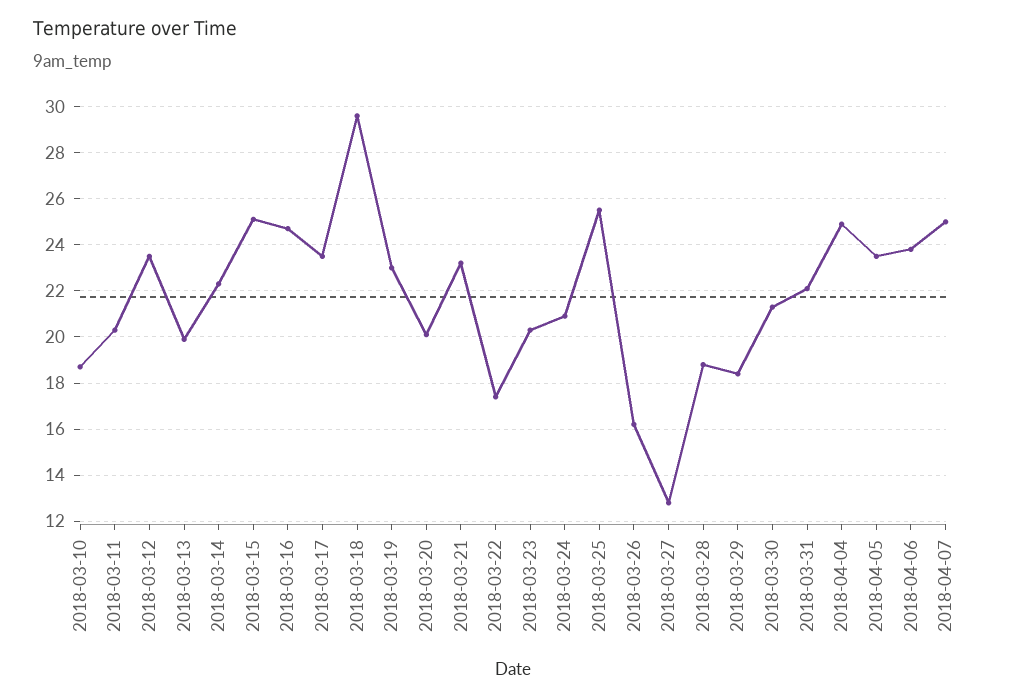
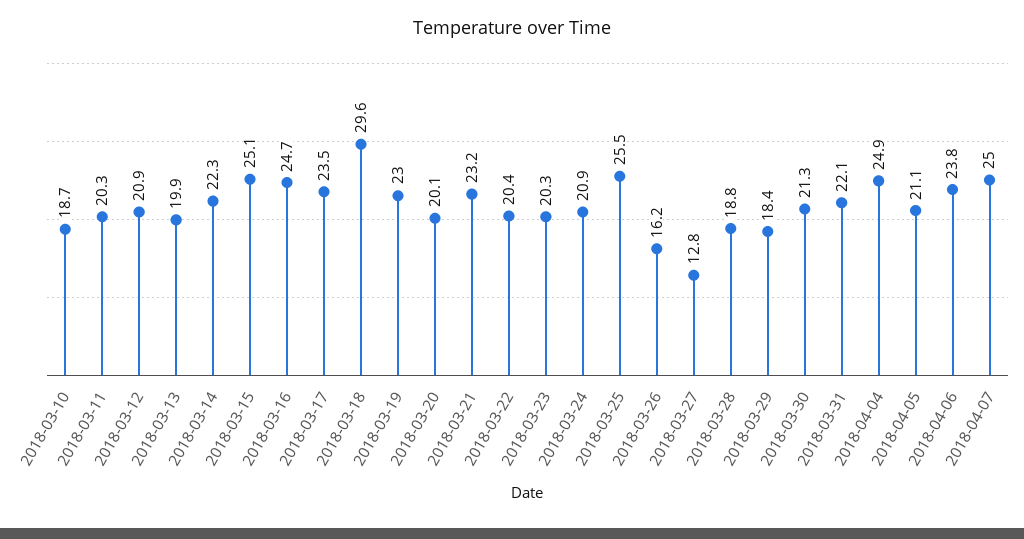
  {
    "2018-03-10": 18.7,
    "2018-03-11": 20.3,
-   "2018-03-12": 23.5,
+   "2018-03-12": 20.9,
    "2018-03-13": 19.9,
    "2018-03-14": 22.3,
    "2018-03-15": 25.1,
    "2018-03-16": 24.7,
    "2018-03-17": 23.5,
    "2018-03-18": 29.6,
    "2018-03-19": 23,
    "2018-03-20": 20.1,
    "2018-03-21": 23.2,
-   "2018-03-22": 17.5,
+   "2018-03-22": 20.4,
    "2018-03-23": 20.3,
    "2018-03-24": 20.9,
    "2018-03-25": 25.5,
    "2018-03-26": 16.2,
    "2018-03-27": 12.8,
    "2018-03-28": 18.8,
    "2018-03-29": 18.4,
    "2018-03-30": 21.3,
    "2018-03-31": 22.1,
    "2018-04-04": 24.9,
-   "2018-04-05": 23.5,
+   "2018-04-05": 21.1,
    "2018-04-06": 23.8,
    "2018-04-07": 25
  }

